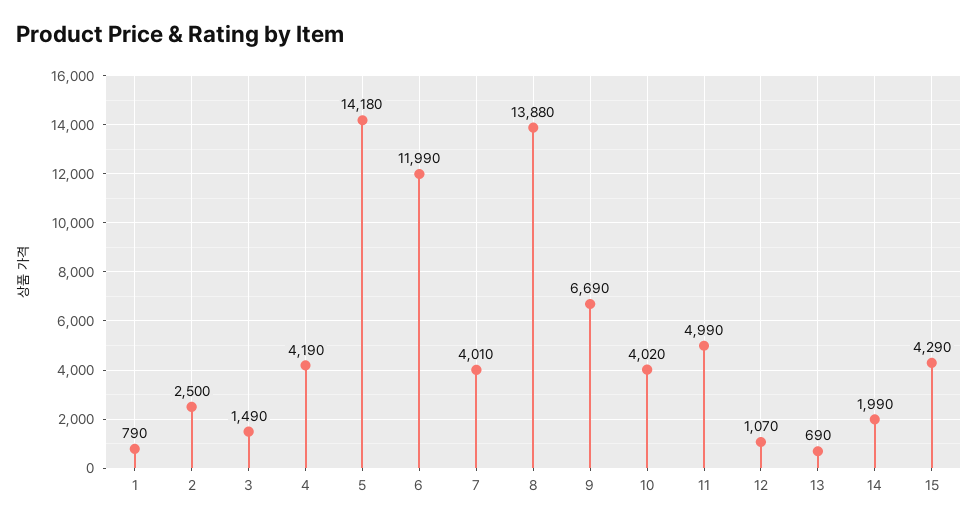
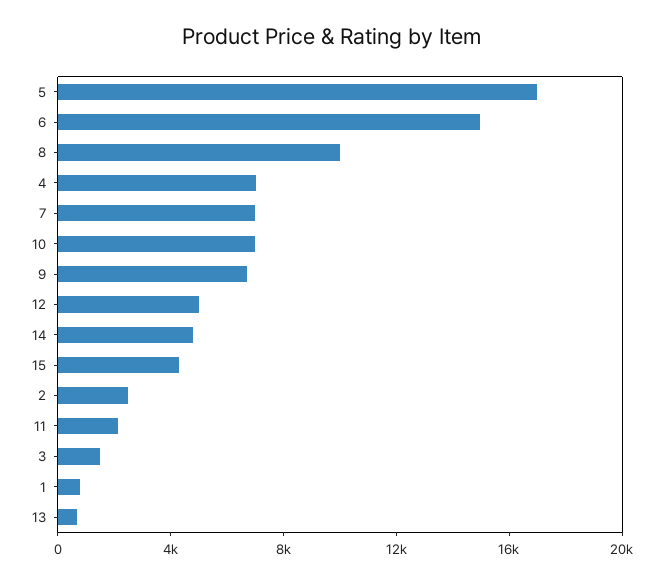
  {
    "1": 790,
    "2": 2500,
    "3": 1490,
-   "4": 4190,
+   "4": 7000,
-   "5": 14180,
+   "5": 17000,
-   "6": 11990,
+   "6": 15000,
-   "7": 4010,
+   "7": 7000,
-   "8": 13880,
+   "8": 10000,
    "9": 6690,
-   "10": 4020,
+   "10": 7000,
-   "11": 4990,
+   "11": 2000,
-   "12": 1070,
+   "12": 5000,
    "13": 690,
-   "14": 1990,
+   "14": 5000,
    "15": 4290
  }

